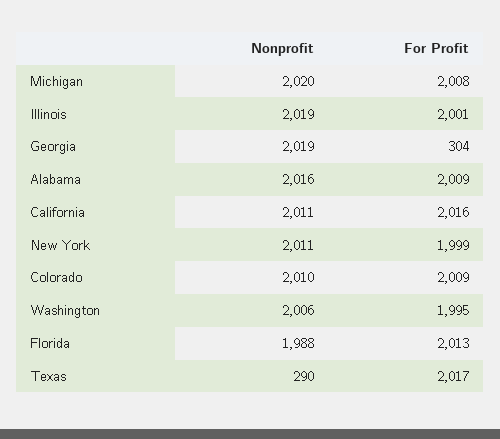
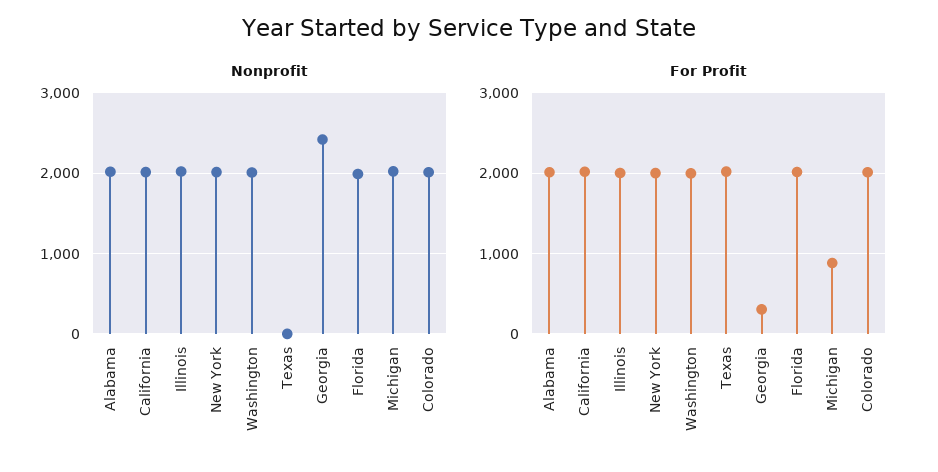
  {
    "Nonprofit": {
      "Michigan": 2020,
      "Illinois": 2019,
-     "Georgia": 2019,
+     "Georgia": 2400,
      "Alabama": 2016,
      "California": 2011,
      "New York": 2011,
      "Colorado": 2010,
      "Washington": 2006,
      "Florida": 1988,
-     "Texas": 290
+     "Texas": 0
    },
    "For Profit": {
-     "Michigan": 2008,
+     "Michigan": 900,
      "Illinois": 2001,
      "Georgia": 304,
      "Alabama": 2009,
      "California": 2016,
      "New York": 1999,
      "Colorado": 2009,
      "Washington": 1995,
      "Florida": 2013,
      "Texas": 2017
    }
  }

